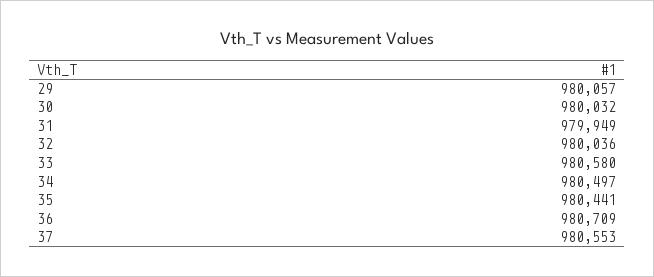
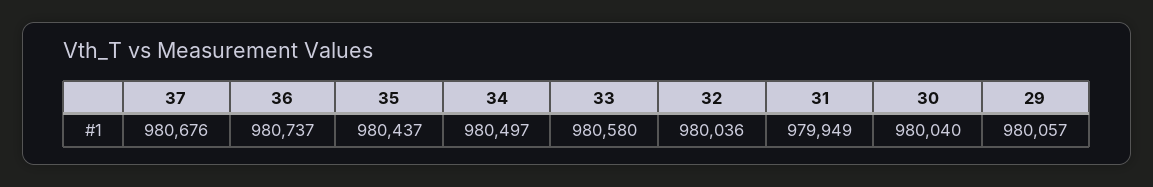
  {
    "29": 980057,
-   "30": 980032,
+   "30": 980040,
    "31": 979949,
    "32": 980036,
    "33": 980580,
    "34": 980497,
-   "35": 980441,
+   "35": 980437,
-   "36": 980709,
+   "36": 980737,
-   "37": 980553
+   "37": 980676
  }

